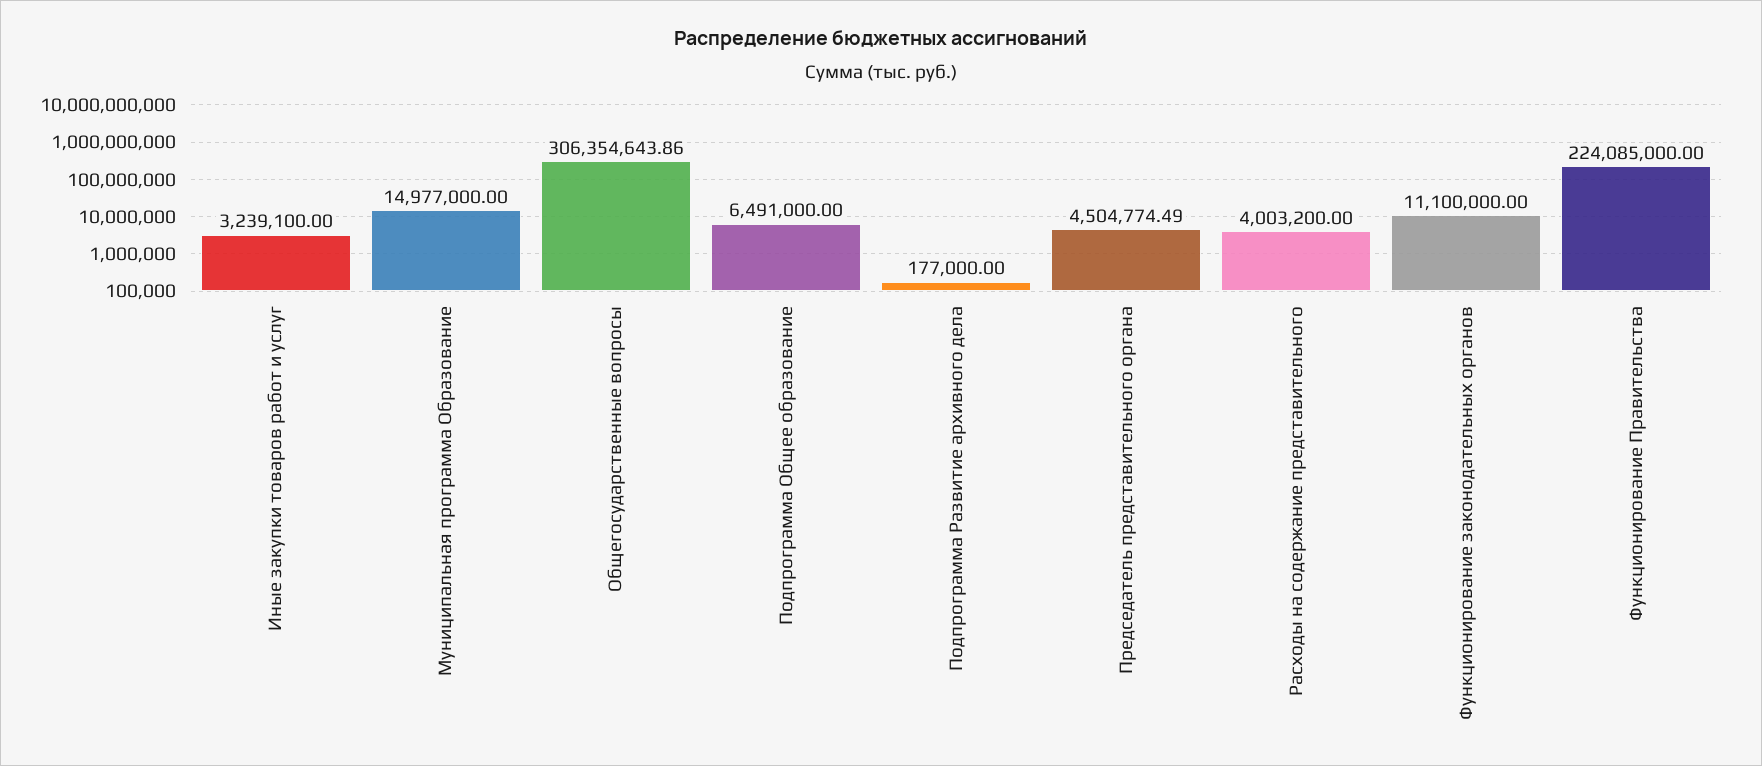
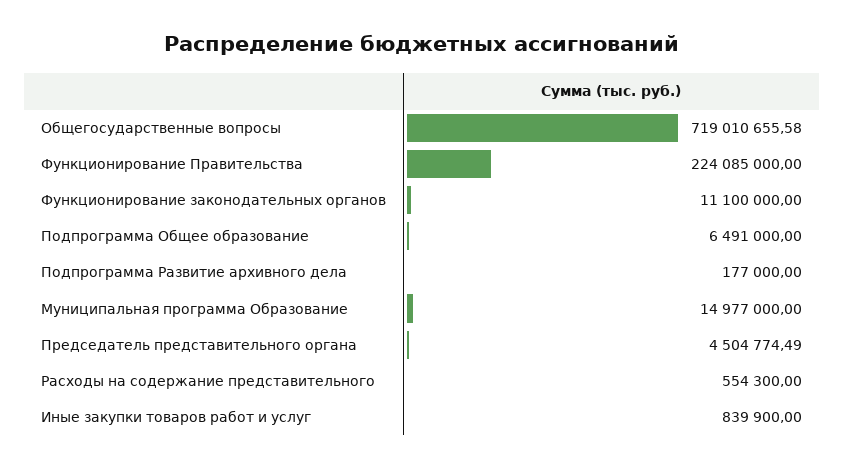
  {
-   "Иные закупки товаров работ и услуг": 3239100,
+   "Иные закупки товаров работ и услуг": 839900,
    "Муниципальная программа Образование": 14977000,
-   "Общегосударственные вопросы": 306354643.86,
+   "Общегосударственные вопросы": 719010655.58,
    "Подпрограмма Общее образование": 6491000,
    "Подпрограмма Развитие архивного дела": 177000,
    "Председатель представительного органа": 4504774.49,
-   "Расходы на содержание представительного": 4003200,
+   "Расходы на содержание представительного": 554300,
    "Функционирование законодательных органов": 11100000,
    "Функционирование Правительства": 224085000
  }

